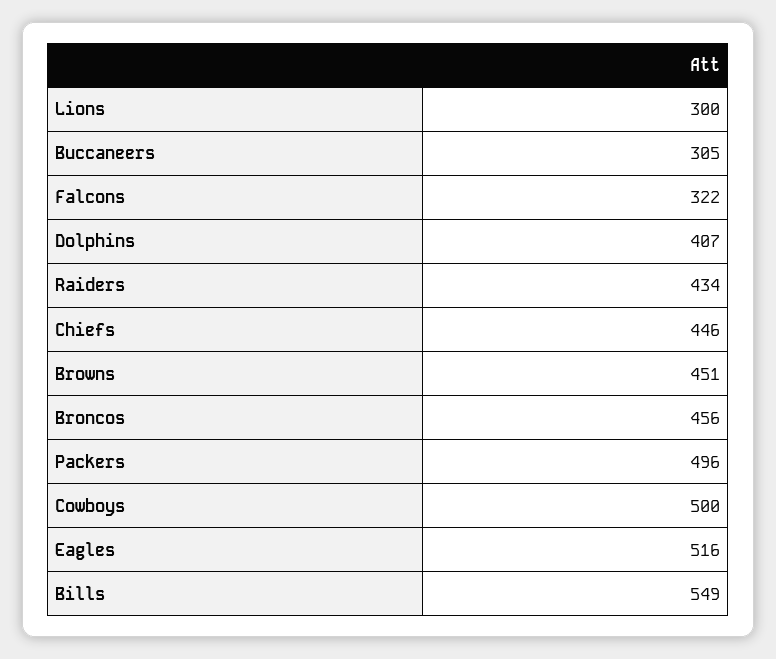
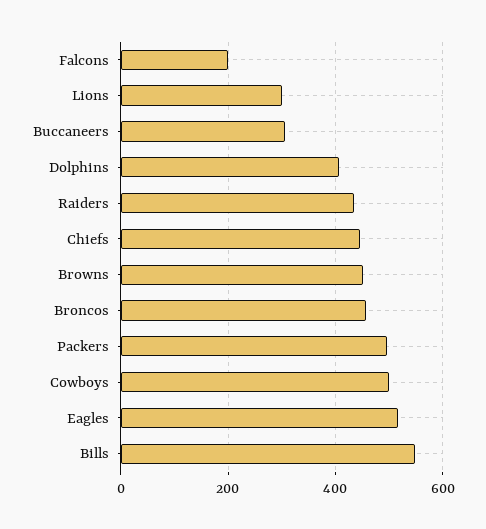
  {
    "Lions": 300,
    "Buccaneers": 305,
-   "Falcons": 322,
+   "Falcons": 200,
    "Dolphins": 407,
    "Raiders": 434,
    "Chiefs": 446,
    "Browns": 451,
    "Broncos": 456,
    "Packers": 496,
    "Cowboys": 500,
    "Eagles": 516,
    "Bills": 549
  }

